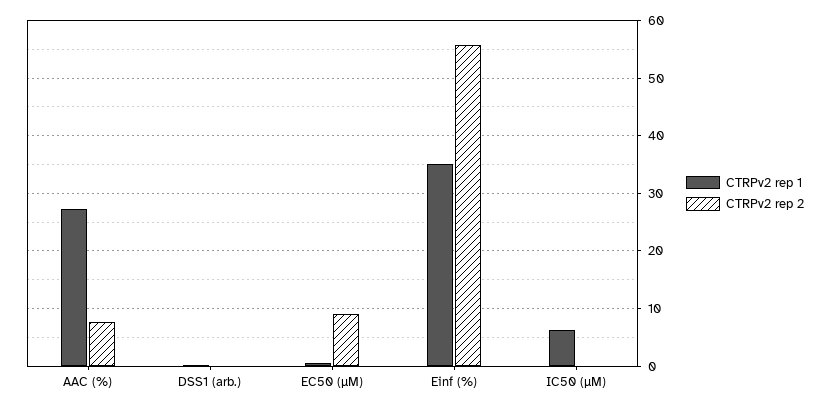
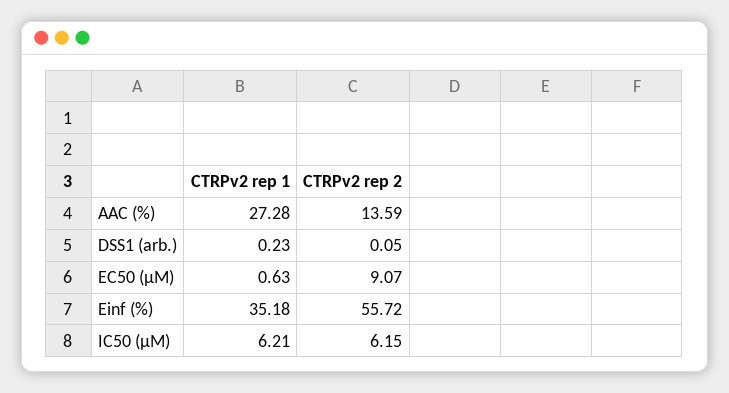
  {
    "CTRPv2 rep 1": {
      "AAC (%)": 27.28,
      "DSS1 (arb.)": 0.23,
      "EC50 (µM)": 0.63,
      "Einf (%)": 35.18,
      "IC50 (µM)": 6.21
    },
    "CTRPv2 rep 2": {
-     "AAC (%)": 8,
+     "AAC (%)": 13.59,
      "DSS1 (arb.)": 0.05,
      "EC50 (µM)": 9.07,
      "Einf (%)": 55.72,
-     "IC50 (µM)": 0
+     "IC50 (µM)": 6.15
    }
  }

